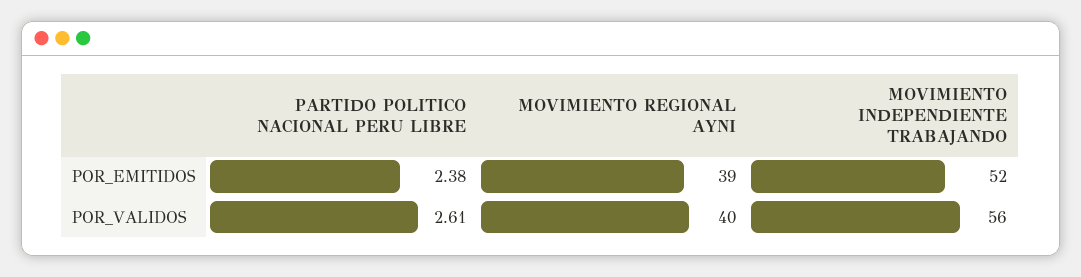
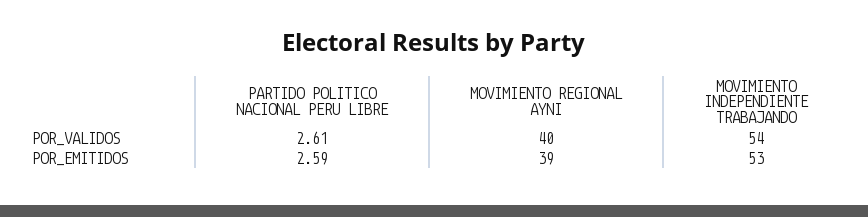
  {
    "PARTIDO POLITICO NACIONAL PERU LIBRE": {
-     "POR_EMITIDOS": 2.38,
+     "POR_EMITIDOS": 2.59,
      "POR_VALIDOS": 2.61
    },
    "MOVIMIENTO REGIONAL AYNI": {
      "POR_EMITIDOS": 39,
      "POR_VALIDOS": 40
    },
    "MOVIMIENTO INDEPENDIENTE TRABAJANDO": {
-     "POR_EMITIDOS": 52,
+     "POR_EMITIDOS": 53,
-     "POR_VALIDOS": 56
+     "POR_VALIDOS": 54
    }
  }

